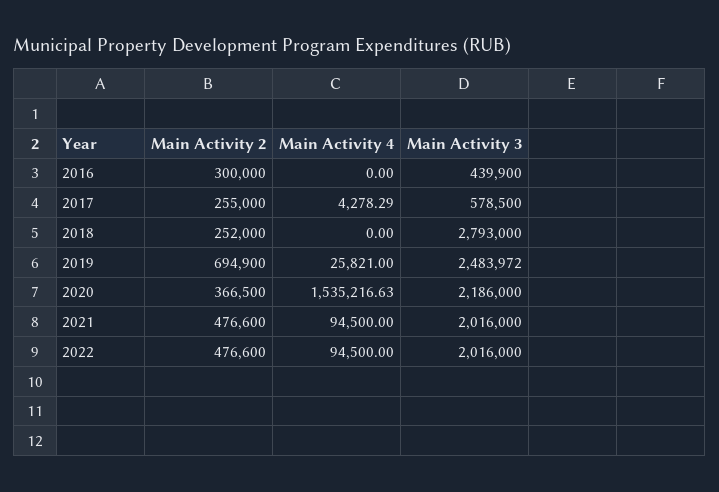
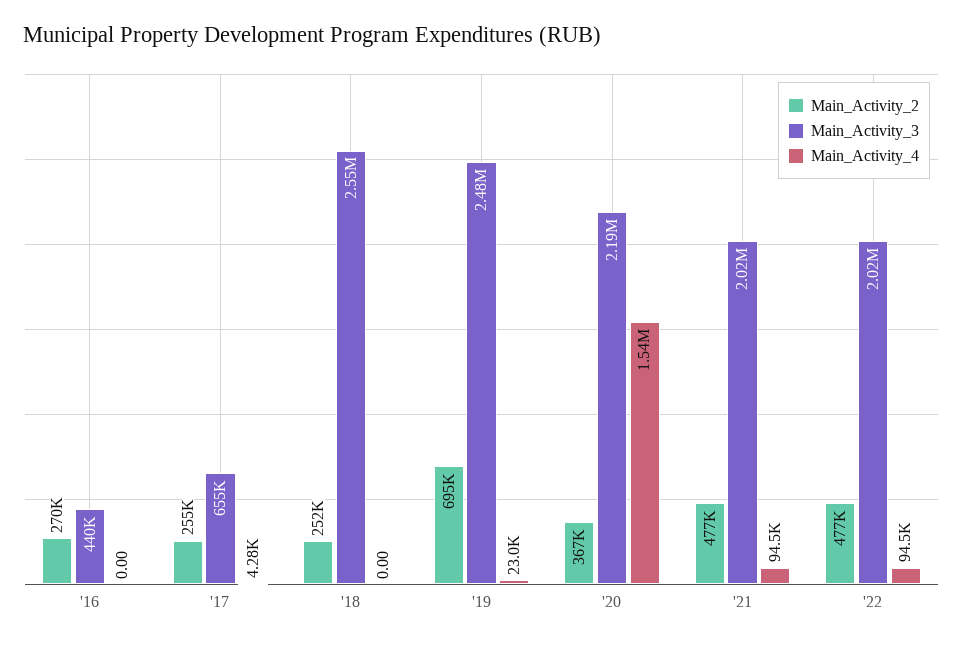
  {
    "Main Activity 2": {
-     "2016": 300000,
+     "2016": 270000,
      "2017": 255000,
      "2018": 252000,
      "2019": 694900,
      "2020": 366500,
      "2021": 476600,
      "2022": 476600
    },
    "Main Activity 4": {
      "2016": 0,
      "2017": 4278.29,
      "2018": 0,
-     "2019": 25821,
+     "2019": 23000,
      "2020": 1535216.63,
      "2021": 94500,
      "2022": 94500
    },
    "Main Activity 3": {
      "2016": 439900,
-     "2017": 578500,
+     "2017": 655000,
-     "2018": 2793000,
+     "2018": 2550000,
      "2019": 2483972,
      "2020": 2186000,
      "2021": 2016000,
      "2022": 2016000
    }
  }

